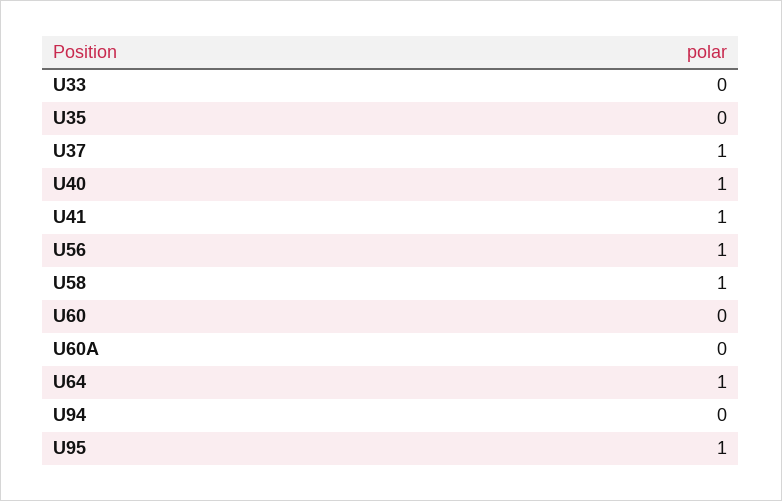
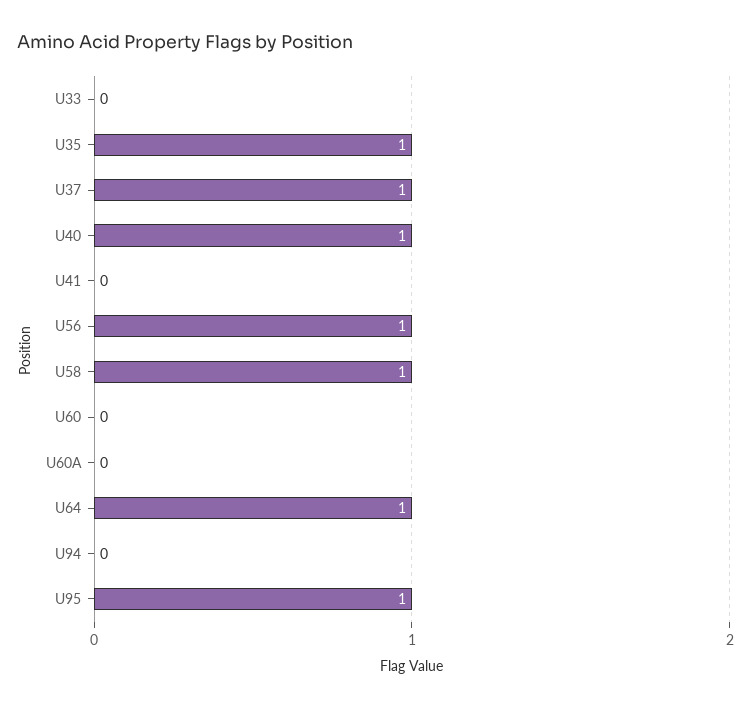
  {
    "U33": 0,
-   "U35": 0,
+   "U35": 1,
    "U37": 1,
    "U40": 1,
-   "U41": 1,
+   "U41": 0,
    "U56": 1,
    "U58": 1,
    "U60": 0,
    "U60A": 0,
    "U64": 1,
    "U94": 0,
    "U95": 1
  }

